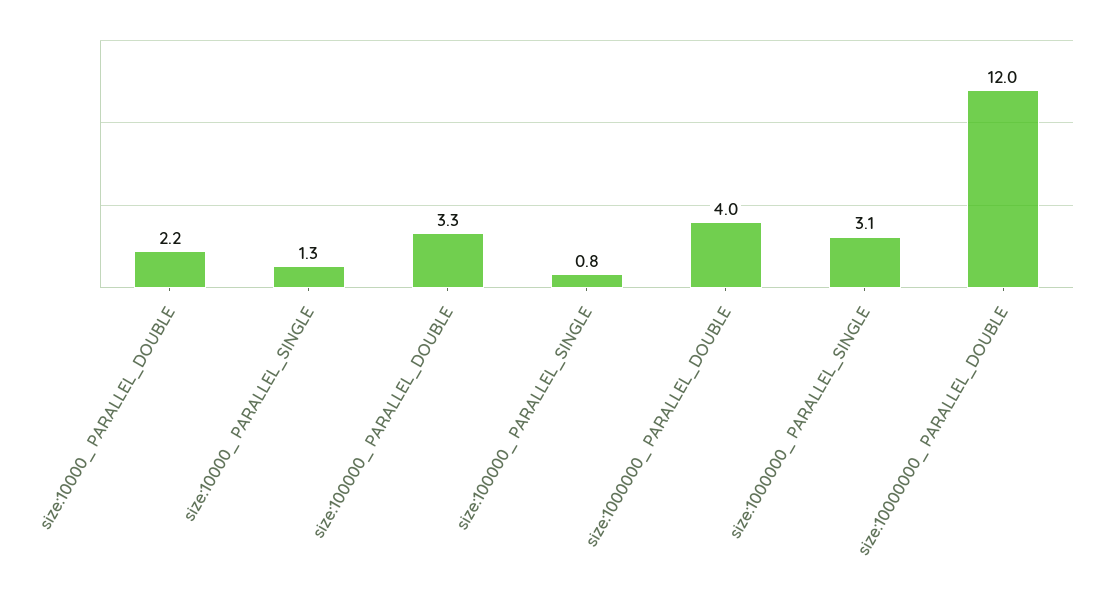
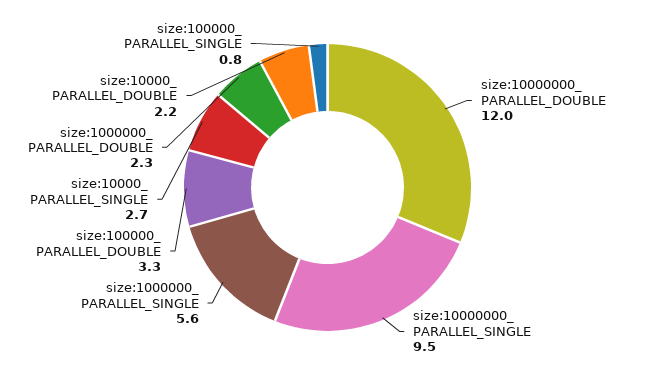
  {
    "size:10000_ PARALLEL_DOUBLE": 2.2,
-   "size:10000_ PARALLEL_SINGLE": 1.3,
+   "size:10000_ PARALLEL_SINGLE": 2.7,
    "size:100000_ PARALLEL_DOUBLE": 3.3,
    "size:100000_ PARALLEL_SINGLE": 0.8,
-   "size:1000000_ PARALLEL_DOUBLE": 4,
+   "size:1000000_ PARALLEL_DOUBLE": 2.3,
-   "size:1000000_ PARALLEL_SINGLE": 3.1,
+   "size:1000000_ PARALLEL_SINGLE": 5.6,
-   "size:10000000_ PARALLEL_DOUBLE": 12
+   "size:10000000_ PARALLEL_DOUBLE": 12,
+   "size:10000000_ PARALLEL_SINGLE": 9.5
  }

